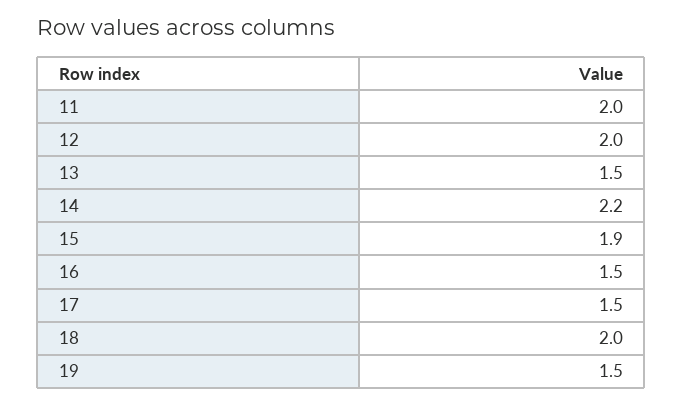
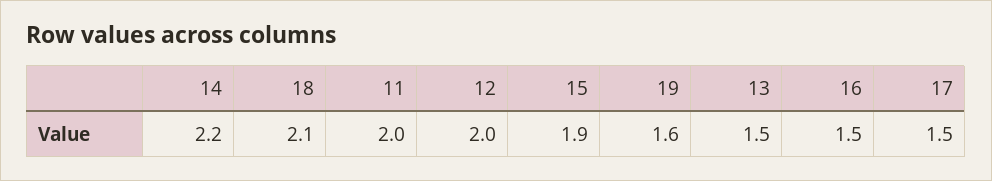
  {
    "11": 2,
    "12": 2,
    "13": 1.5,
    "14": 2.2,
    "15": 1.9,
    "16": 1.5,
    "17": 1.5,
-   "18": 2,
+   "18": 2.1,
-   "19": 1.5
+   "19": 1.6
  }

